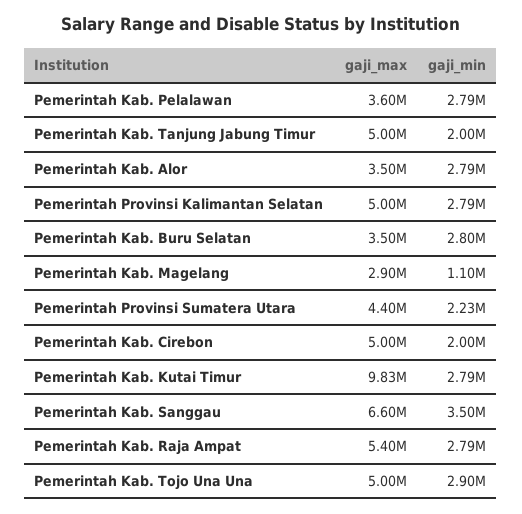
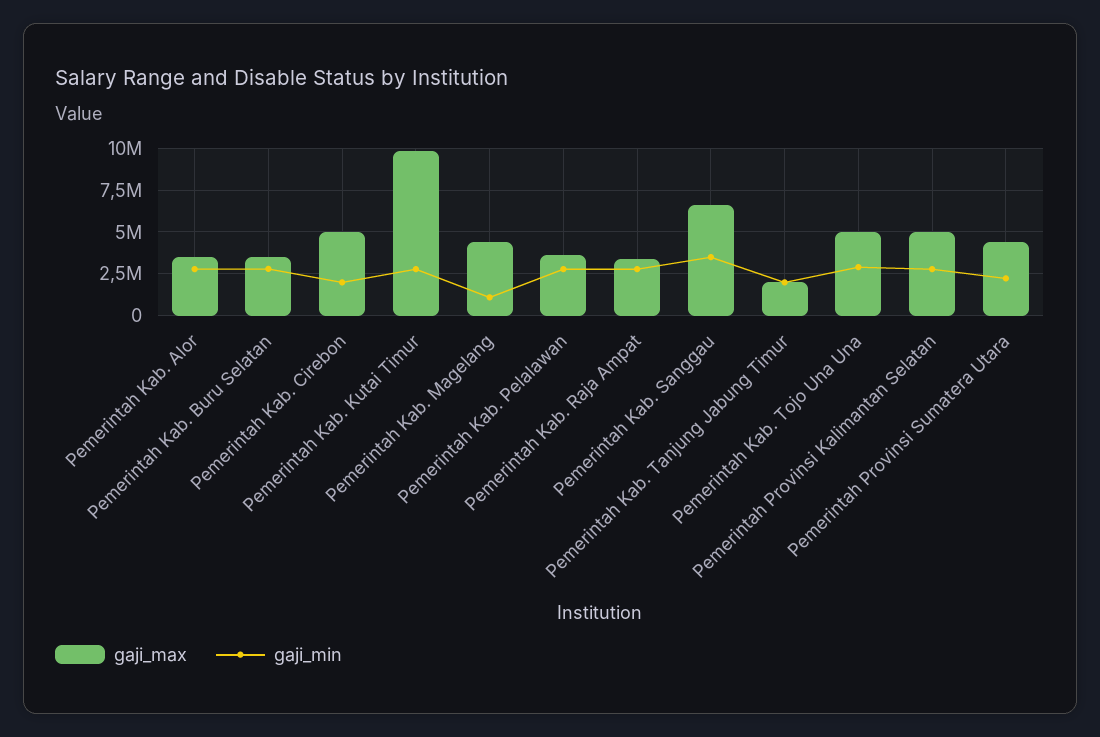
  {
    "gaji_max": {
      "Pemerintah Kab. Pelalawan": 3600000,
-     "Pemerintah Kab. Tanjung Jabung Timur": 5000000,
+     "Pemerintah Kab. Tanjung Jabung Timur": 2000000,
      "Pemerintah Kab. Alor": 3500000,
      "Pemerintah Provinsi Kalimantan Selatan": 5000000,
      "Pemerintah Kab. Buru Selatan": 3500000,
-     "Pemerintah Kab. Magelang": 2900000,
+     "Pemerintah Kab. Magelang": 4500000,
      "Pemerintah Provinsi Sumatera Utara": 4400000,
      "Pemerintah Kab. Cirebon": 5000000,
      "Pemerintah Kab. Kutai Timur": 9830000,
      "Pemerintah Kab. Sanggau": 6600000,
-     "Pemerintah Kab. Raja Ampat": 5400000,
+     "Pemerintah Kab. Raja Ampat": 3500000,
      "Pemerintah Kab. Tojo Una Una": 5000000
    },
    "gaji_min": {
      "Pemerintah Kab. Pelalawan": 2790000,
      "Pemerintah Kab. Tanjung Jabung Timur": 2000000,
      "Pemerintah Kab. Alor": 2790000,
      "Pemerintah Provinsi Kalimantan Selatan": 2790000,
      "Pemerintah Kab. Buru Selatan": 2800000,
      "Pemerintah Kab. Magelang": 1100000,
      "Pemerintah Provinsi Sumatera Utara": 2230000,
      "Pemerintah Kab. Cirebon": 2000000,
      "Pemerintah Kab. Kutai Timur": 2790000,
      "Pemerintah Kab. Sanggau": 3500000,
      "Pemerintah Kab. Raja Ampat": 2790000,
      "Pemerintah Kab. Tojo Una Una": 2900000
    }
  }

